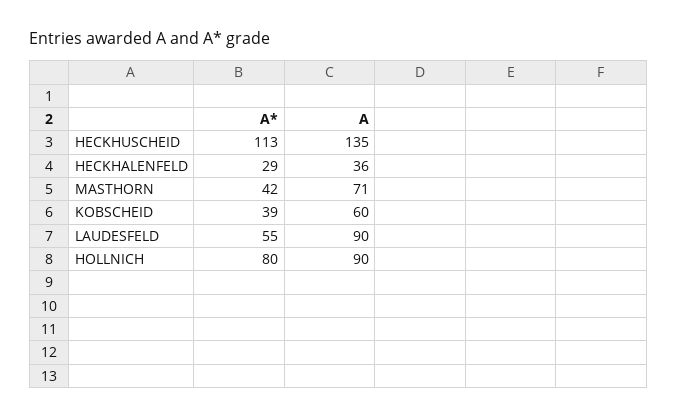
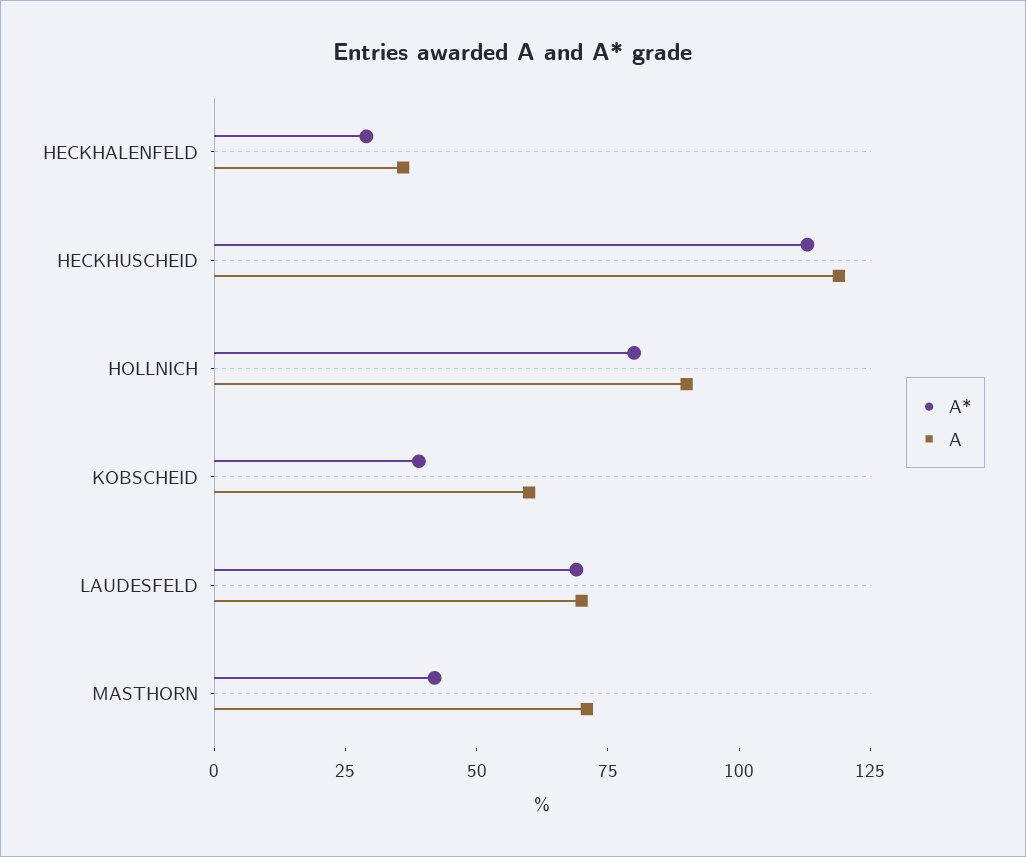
  {
    "A*": {
      "HECKHUSCHEID": 113,
      "HECKHALENFELD": 29,
      "MASTHORN": 42,
      "KOBSCHEID": 39,
-     "LAUDESFELD": 55,
+     "LAUDESFELD": 70,
      "HOLLNICH": 80
    },
    "A": {
-     "HECKHUSCHEID": 135,
+     "HECKHUSCHEID": 120,
      "HECKHALENFELD": 36,
      "MASTHORN": 71,
      "KOBSCHEID": 60,
-     "LAUDESFELD": 90,
+     "LAUDESFELD": 70,
      "HOLLNICH": 90
    }
  }

